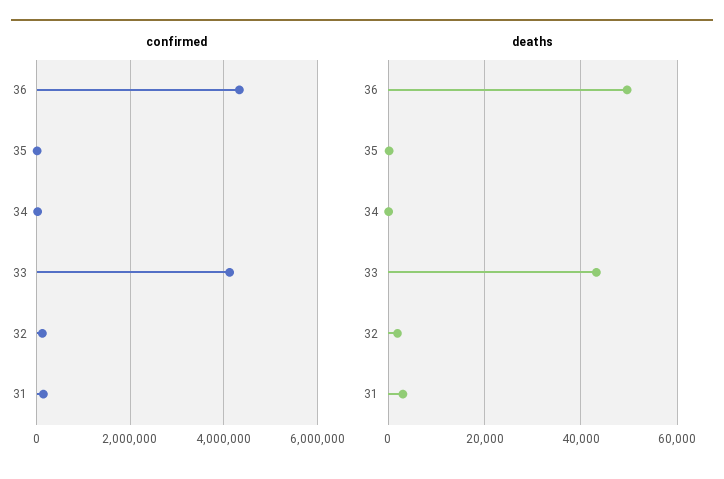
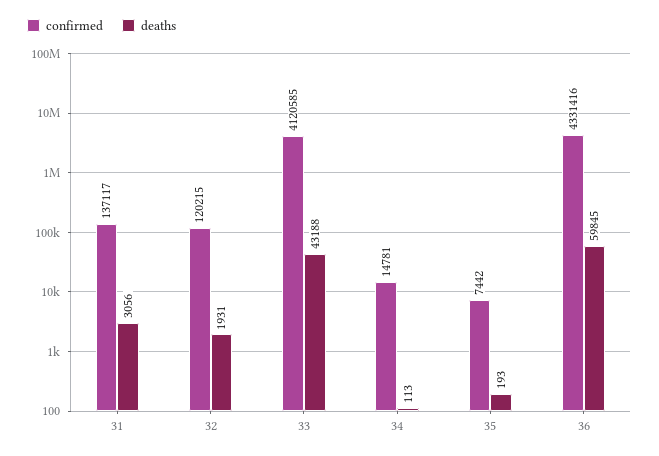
  {
    "confirmed": {
      "36": 4331416,
      "35": 7442,
      "34": 14781,
      "33": 4120585,
      "32": 120215,
      "31": 137117
    },
    "deaths": {
-     "36": 50000,
+     "36": 59845,
      "35": 193,
      "34": 113,
      "33": 43188,
      "32": 1931,
      "31": 3056
    }
  }

